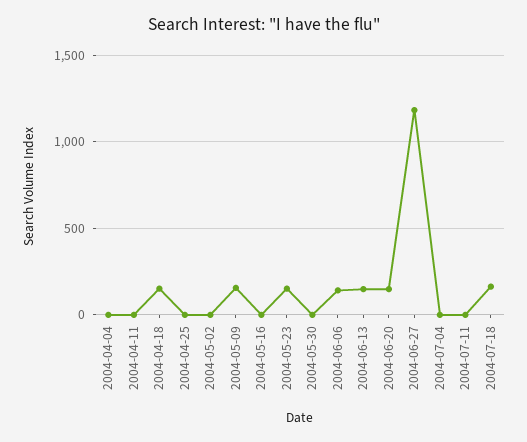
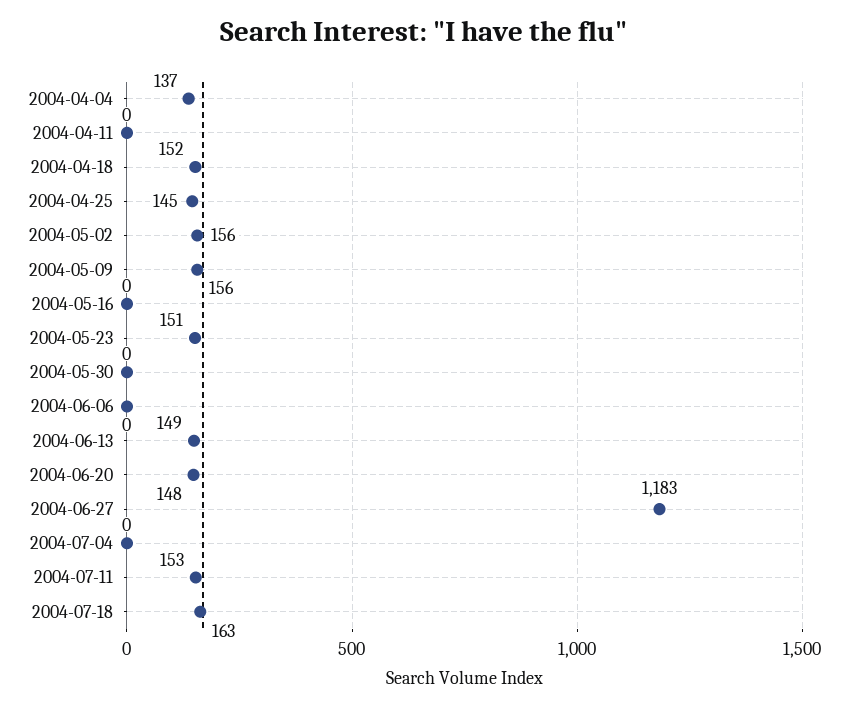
  {
-   "2004-04-04": 0,
+   "2004-04-04": 137,
    "2004-04-11": 0,
    "2004-04-18": 152,
-   "2004-04-25": 0,
+   "2004-04-25": 145,
-   "2004-05-02": 0,
+   "2004-05-02": 156,
    "2004-05-09": 156,
    "2004-05-16": 0,
    "2004-05-23": 151,
    "2004-05-30": 0,
-   "2004-06-06": 150,
+   "2004-06-06": 0,
    "2004-06-13": 149,
    "2004-06-20": 148,
    "2004-06-27": 1183,
    "2004-07-04": 0,
-   "2004-07-11": 0,
+   "2004-07-11": 153,
    "2004-07-18": 163
  }

